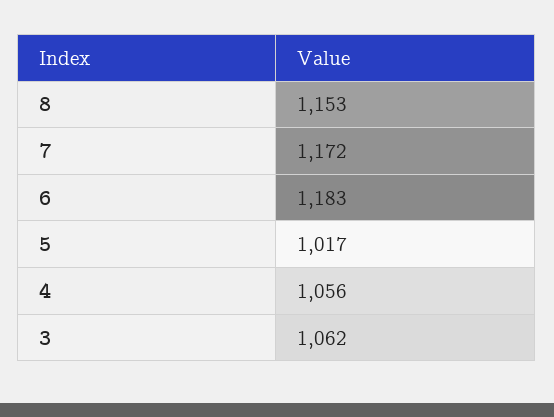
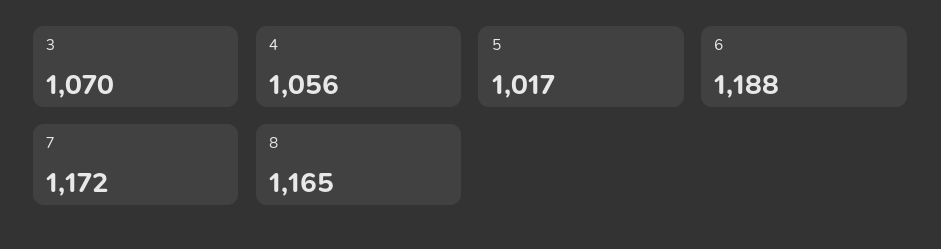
  {
-   "8": 1153,
+   "8": 1165,
    "7": 1172,
-   "6": 1183,
+   "6": 1188,
    "5": 1017,
    "4": 1056,
-   "3": 1062
+   "3": 1070
  }

